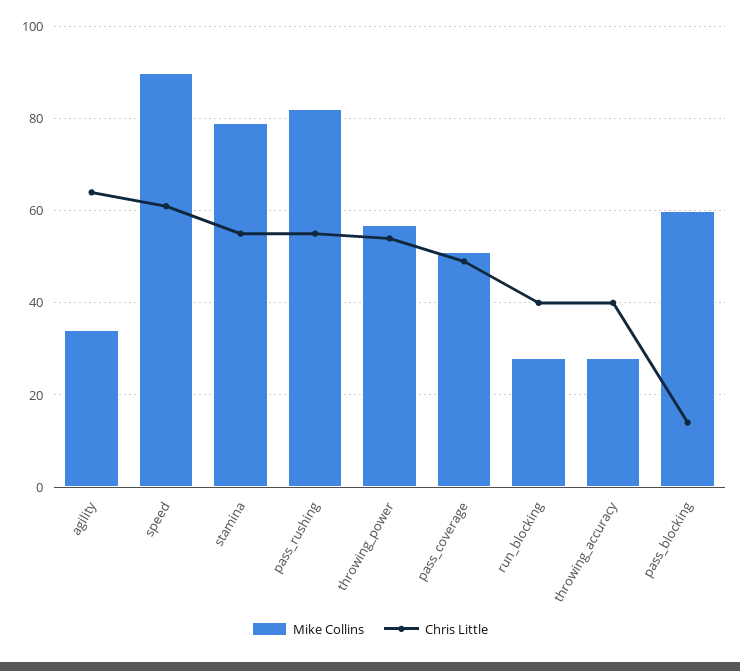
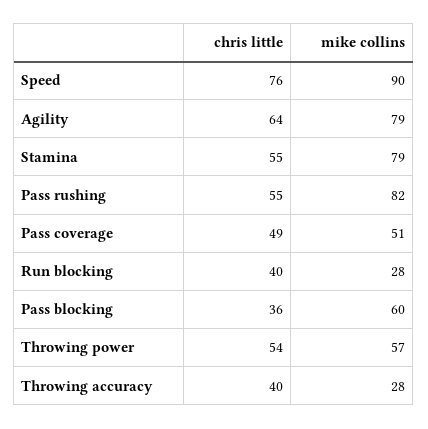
  {
    "Mike Collins": {
-     "agility": 35,
+     "agility": 79,
      "speed": 90,
      "stamina": 79,
      "pass_rushing": 82,
      "throwing_power": 57,
      "pass_coverage": 51,
      "run_blocking": 28,
      "throwing_accuracy": 28,
      "pass_blocking": 60
    },
    "Chris Little": {
      "agility": 64,
-     "speed": 60,
+     "speed": 76,
      "stamina": 55,
      "pass_rushing": 55,
      "throwing_power": 54,
      "pass_coverage": 49,
      "run_blocking": 40,
      "throwing_accuracy": 40,
-     "pass_blocking": 15
+     "pass_blocking": 36
    }
  }

